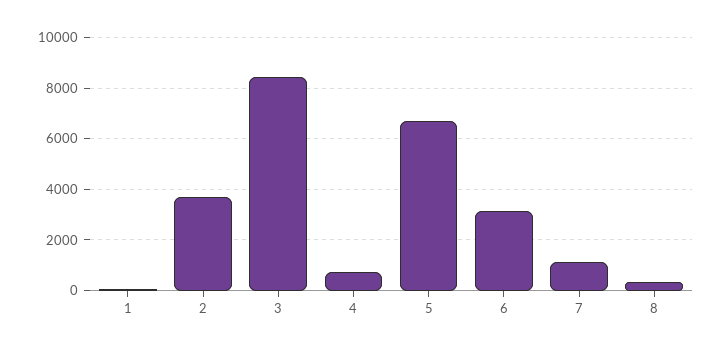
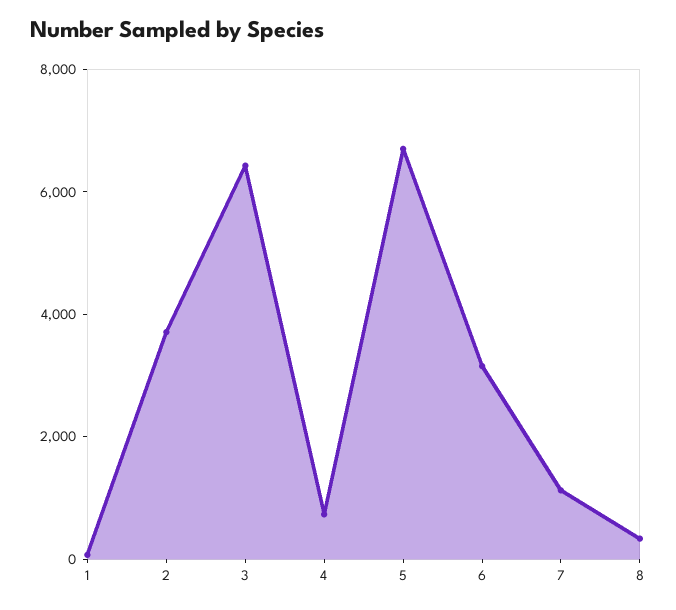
  {
    "1": 0,
    "2": 3750,
-   "3": 8500,
+   "3": 6500,
    "4": 750,
    "5": 6750,
    "6": 3250,
    "7": 1000,
    "8": 250
  }

